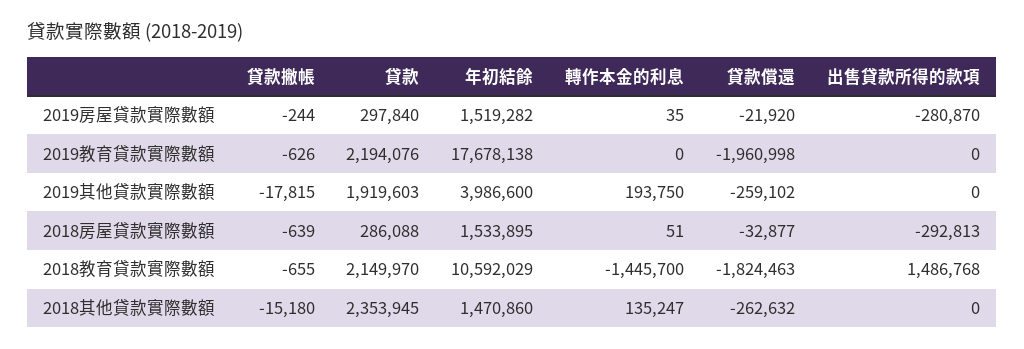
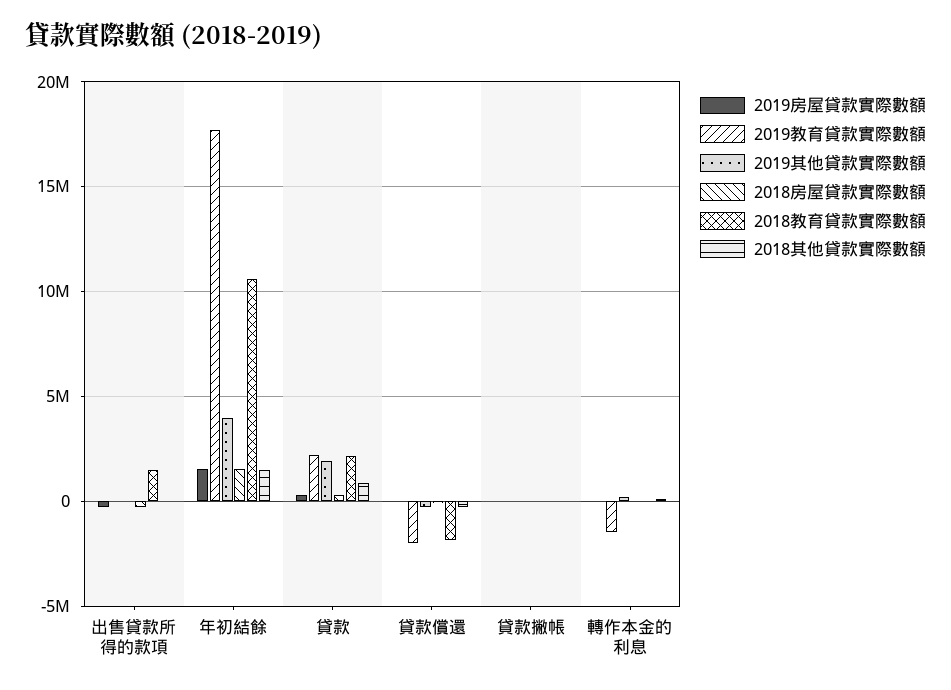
  {
    "2019房屋貸款實際數額": {
      "貸款撇帳": -244,
      "貸款": 297840,
      "年初結餘": 1519282,
      "轉作本金的利息": 35,
      "貸款償還": -21920,
      "出售貸款所得的款項": -280870
    },
    "2019教育貸款實際數額": {
      "貸款撇帳": -626,
      "貸款": 2194076,
      "年初結餘": 17678138,
-     "轉作本金的利息": 0,
+     "轉作本金的利息": -1500000,
      "貸款償還": -1960998,
      "出售貸款所得的款項": 0
    },
    "2019其他貸款實際數額": {
      "貸款撇帳": -17815,
      "貸款": 1919603,
      "年初結餘": 3986600,
      "轉作本金的利息": 193750,
      "貸款償還": -259102,
      "出售貸款所得的款項": 0
    },
    "2018房屋貸款實際數額": {
      "貸款撇帳": -639,
      "貸款": 286088,
      "年初結餘": 1533895,
      "轉作本金的利息": 51,
      "貸款償還": -32877,
      "出售貸款所得的款項": -292813
    },
    "2018教育貸款實際數額": {
      "貸款撇帳": -655,
      "貸款": 2149970,
      "年初結餘": 10592029,
-     "轉作本金的利息": -1445700,
+     "轉作本金的利息": 0,
      "貸款償還": -1824463,
      "出售貸款所得的款項": 1486768
    },
    "2018其他貸款實際數額": {
      "貸款撇帳": -15180,
-     "貸款": 2353945,
+     "貸款": 1000000,
      "年初結餘": 1470860,
      "轉作本金的利息": 135247,
      "貸款償還": -262632,
      "出售貸款所得的款項": 0
    }
  }

